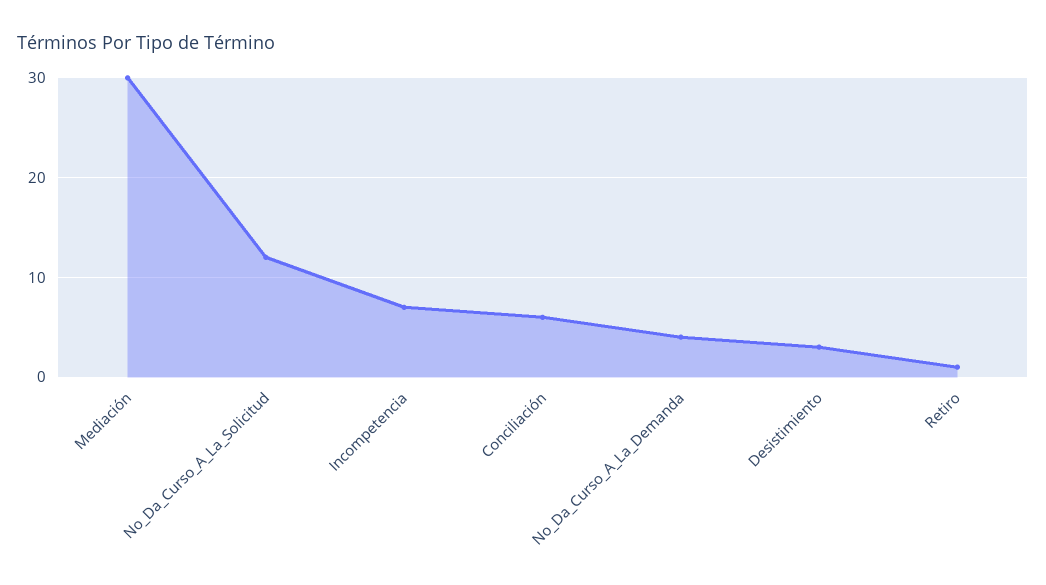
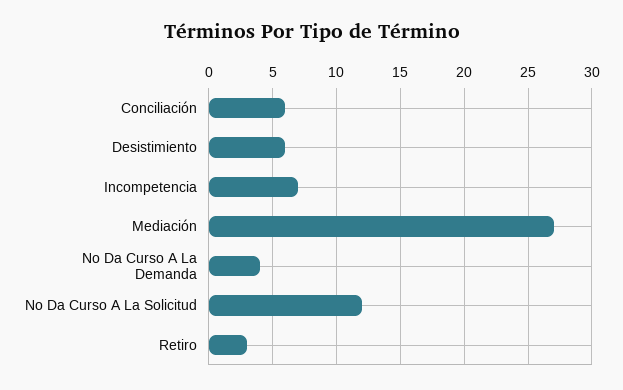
  {
-   "Mediación": 30,
+   "Mediación": 27,
    "No_Da_Curso_A_La_Solicitud": 12,
    "Incompetencia": 7,
    "Conciliación": 6,
    "No_Da_Curso_A_La_Demanda": 4,
-   "Desistimiento": 3,
+   "Desistimiento": 6,
-   "Retiro": 1
+   "Retiro": 3
  }

